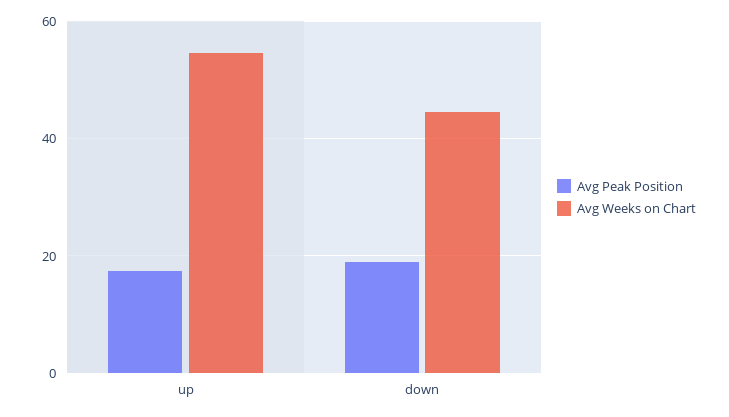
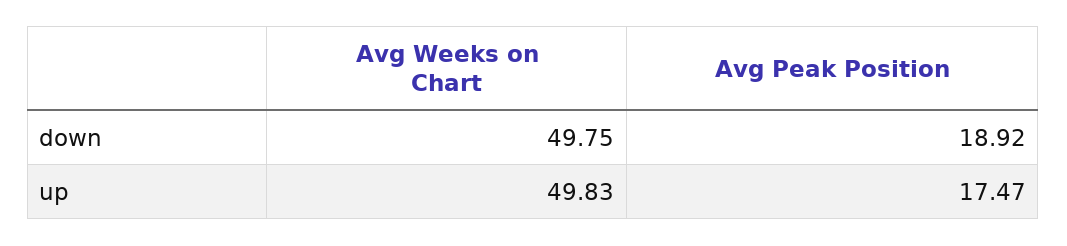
  {
    "Avg Peak Position": {
      "up": 17.47,
      "down": 18.92
    },
    "Avg Weeks on Chart": {
-     "up": 54,
+     "up": 49.83,
-     "down": 44
+     "down": 49.75
    }
  }

